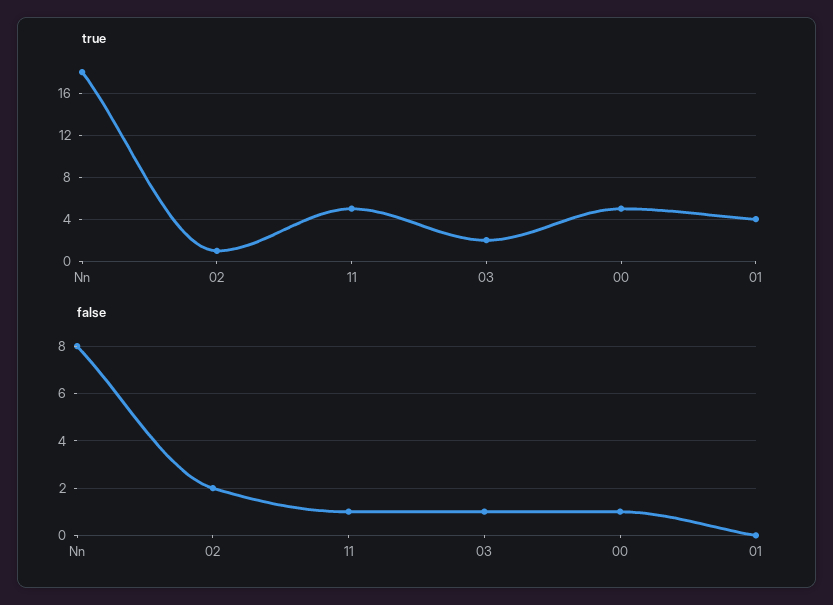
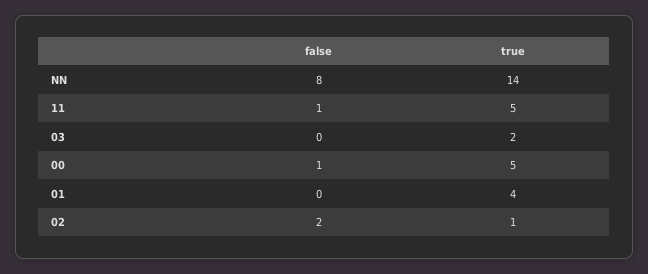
  {
    "true": {
-     "Nn": 18,
+     "Nn": 14,
      "02": 1,
      "11": 5,
      "03": 2,
      "00": 5,
      "01": 4
    },
    "false": {
      "Nn": 8,
      "02": 2,
      "11": 1,
-     "03": 1,
+     "03": 0,
      "00": 1,
      "01": 0
    }
  }

